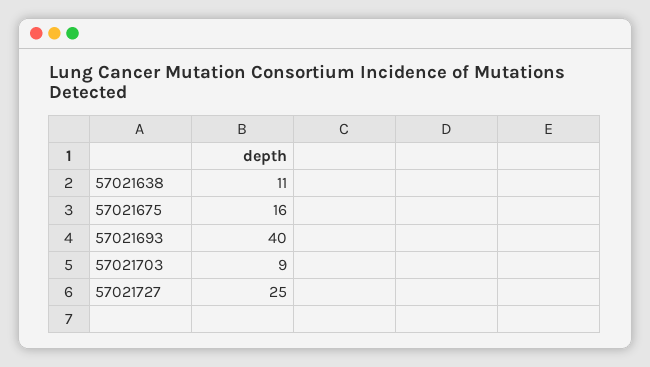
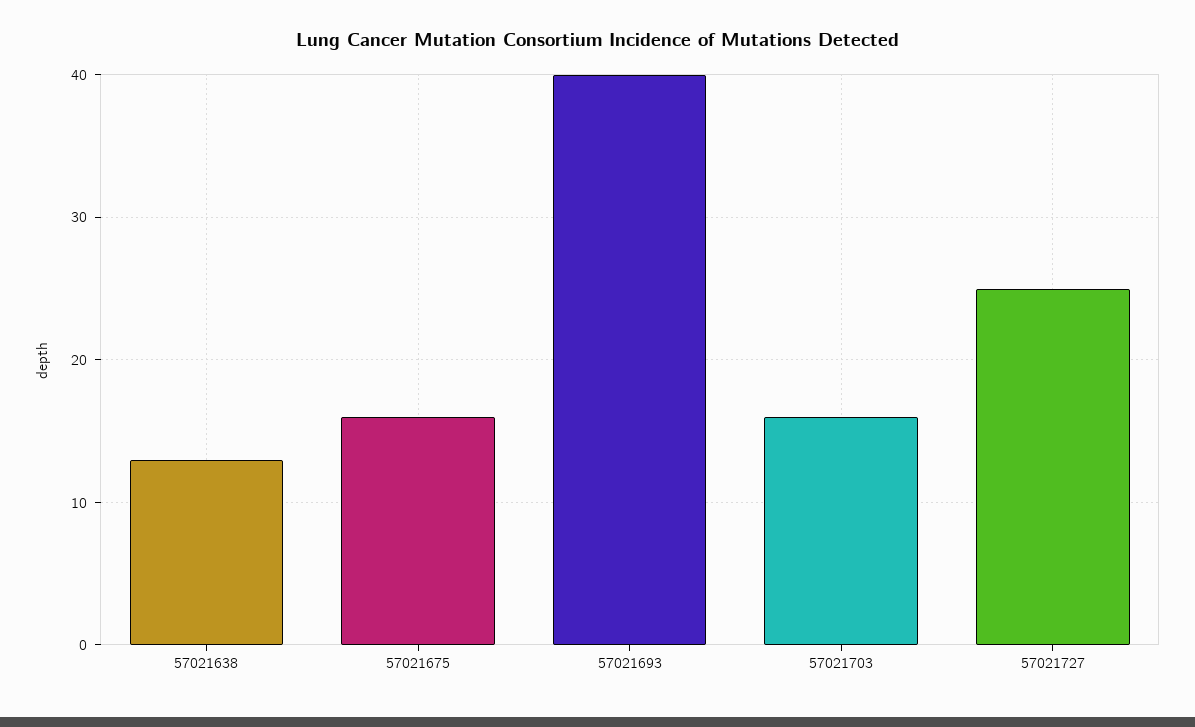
  {
-   "57021638": 11,
+   "57021638": 13,
    "57021675": 16,
    "57021693": 40,
-   "57021703": 9,
+   "57021703": 16,
    "57021727": 25
  }

